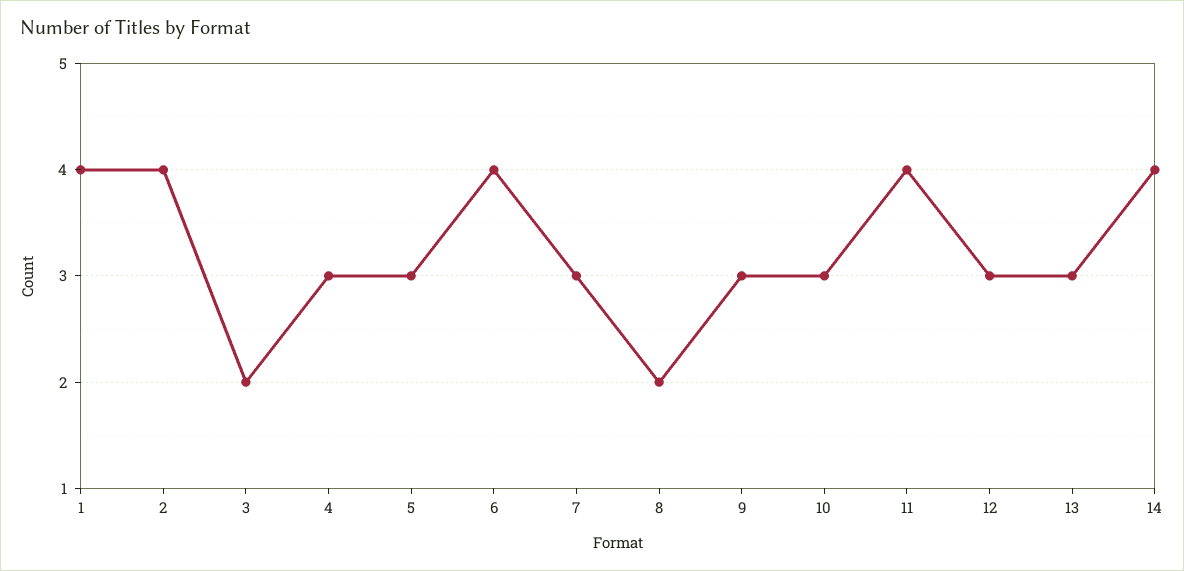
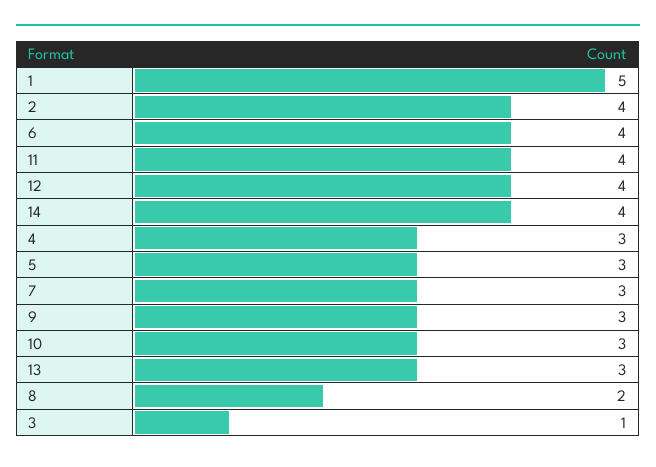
  {
-   "1": 4,
+   "1": 5,
    "2": 4,
-   "3": 2,
+   "3": 1,
    "4": 3,
    "5": 3,
    "6": 4,
    "7": 3,
    "8": 2,
    "9": 3,
    "10": 3,
    "11": 4,
-   "12": 3,
+   "12": 4,
    "13": 3,
    "14": 4
  }

